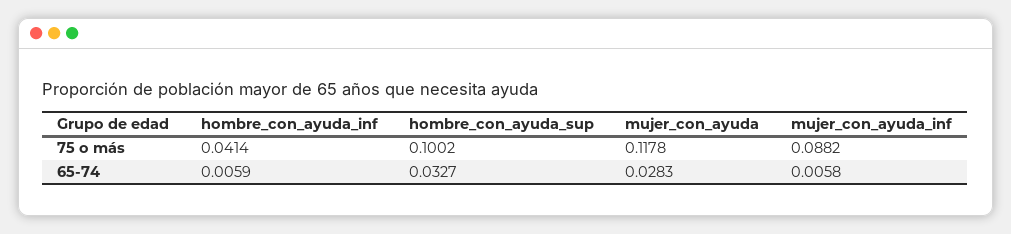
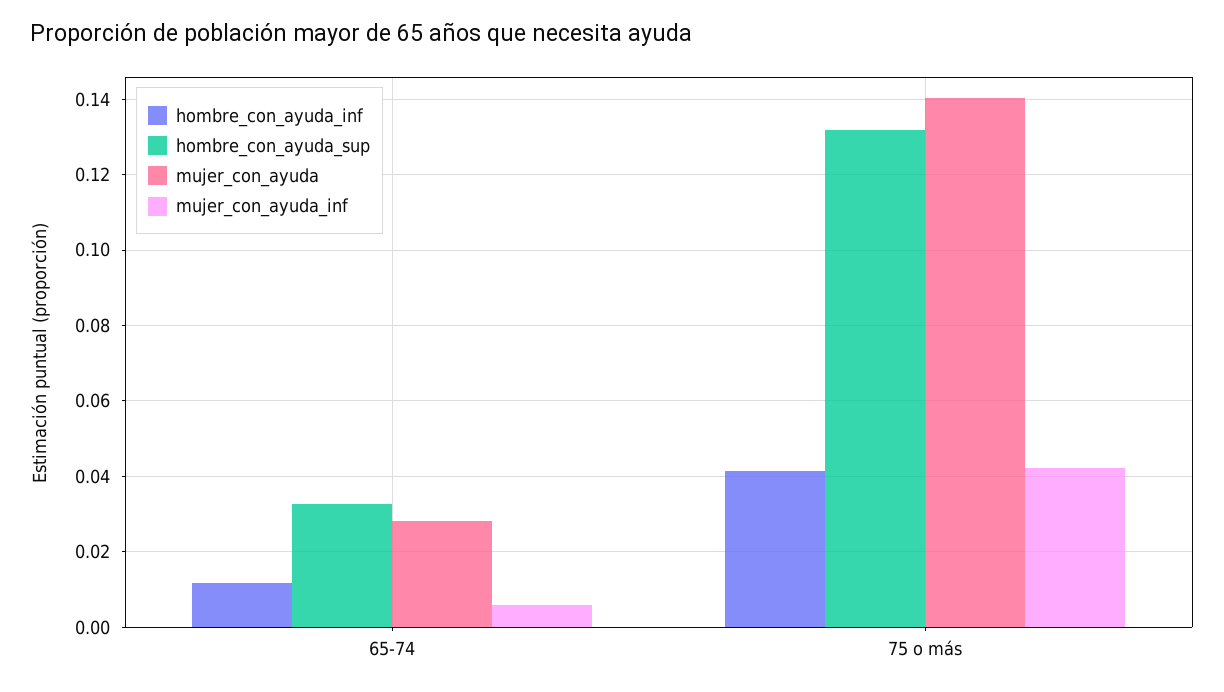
  {
    "hombre_con_ayuda_inf": {
      "75 o más": 0.0414,
-     "65-74": 0.0059
+     "65-74": 0.012
    },
    "hombre_con_ayuda_sup": {
-     "75 o más": 0.1002,
+     "75 o más": 0.132,
      "65-74": 0.0327
    },
    "mujer_con_ayuda": {
-     "75 o más": 0.1178,
+     "75 o más": 0.14,
      "65-74": 0.0283
    },
    "mujer_con_ayuda_inf": {
-     "75 o más": 0.0882,
+     "75 o más": 0.042,
      "65-74": 0.0058
    }
  }

